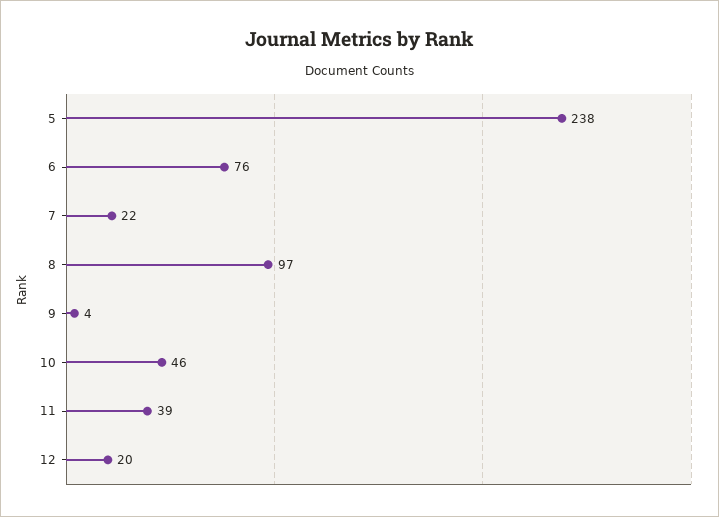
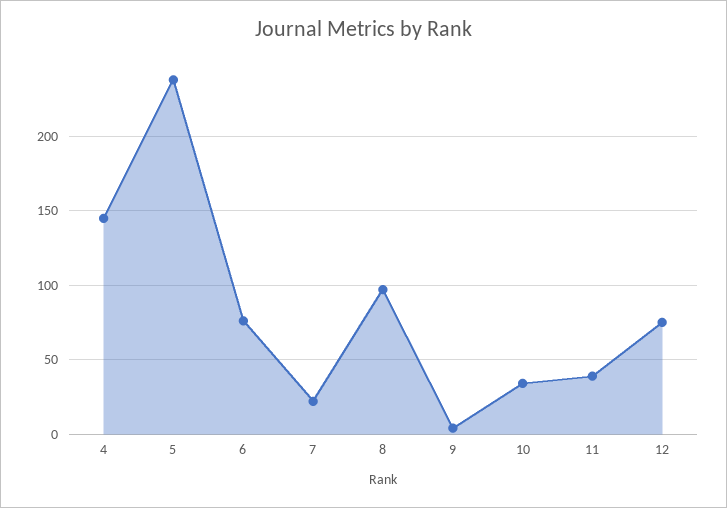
  {
    "5": 238,
    "6": 76,
    "7": 22,
    "8": 97,
    "9": 4,
-   "10": 46,
+   "10": 35,
    "11": 39,
-   "12": 20
+   "12": 75,
+   "4": 145
  }

